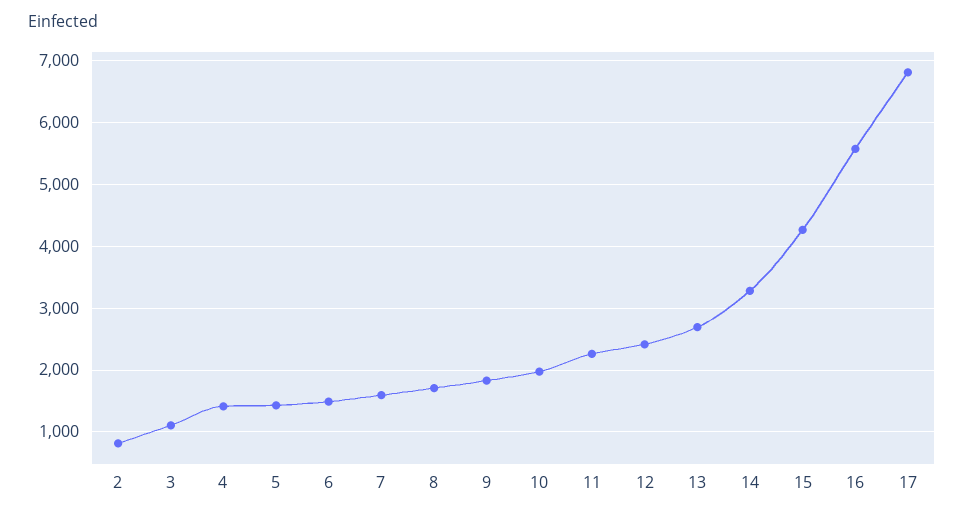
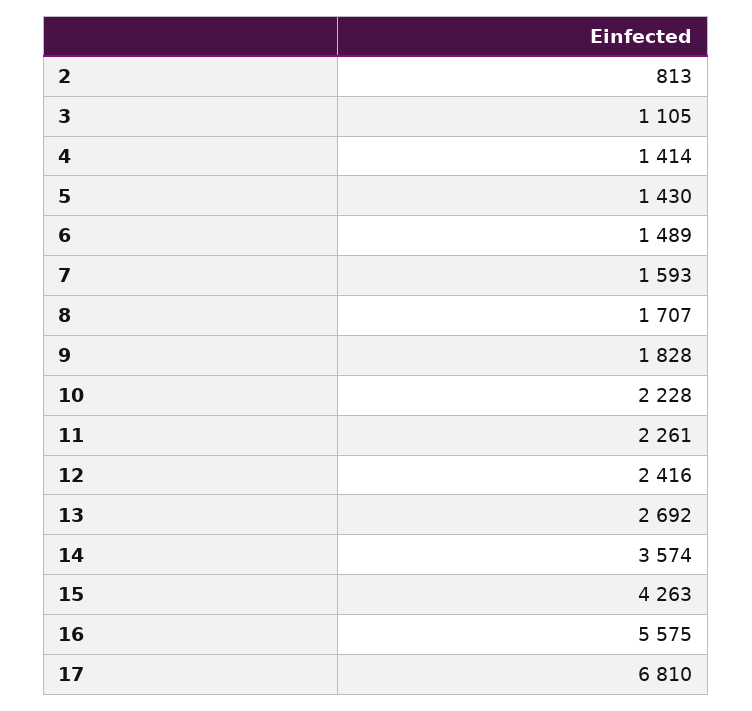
  {
    "2": 813,
    "3": 1105,
    "4": 1414,
    "5": 1430,
    "6": 1489,
    "7": 1593,
    "8": 1707,
    "9": 1828,
-   "10": 2000,
+   "10": 2228,
    "11": 2261,
    "12": 2416,
    "13": 2692,
-   "14": 3300,
+   "14": 3574,
    "15": 4263,
    "16": 5575,
    "17": 6810
  }

